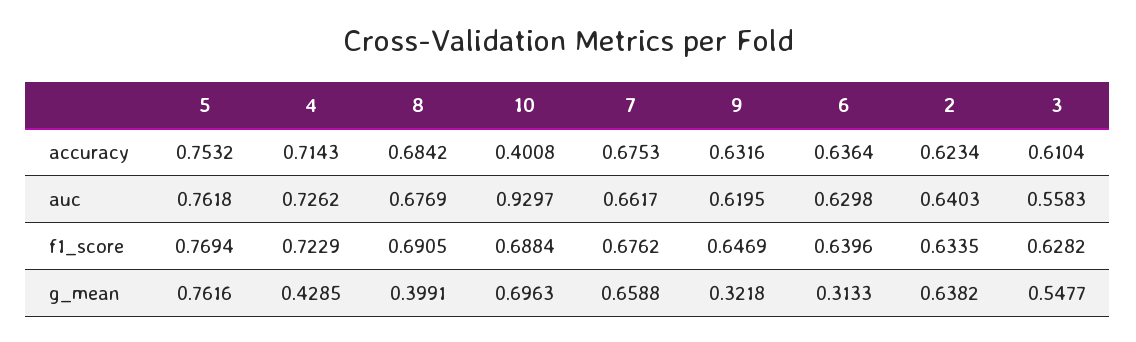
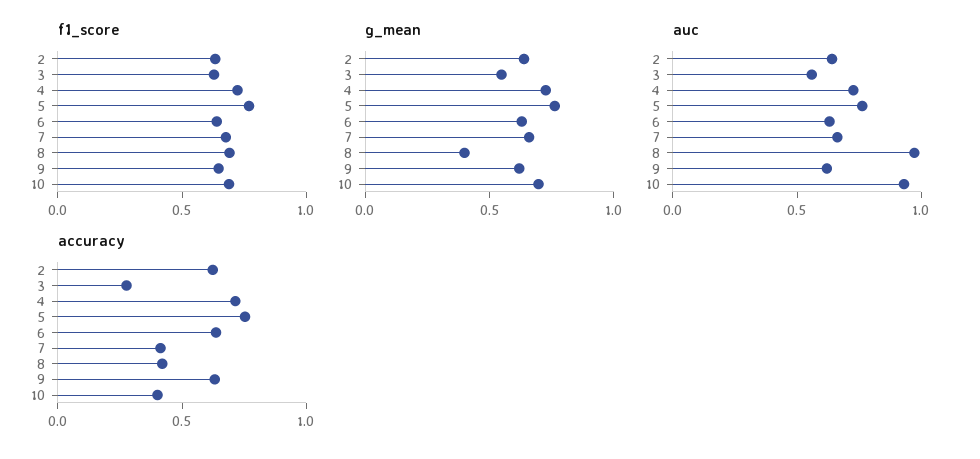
  {
    "accuracy": {
      "5": 0.7532,
      "4": 0.7143,
-     "8": 0.6842,
+     "8": 0.4,
      "10": 0.4008,
-     "7": 0.6753,
+     "7": 0.4,
      "9": 0.6316,
      "6": 0.6364,
      "2": 0.6234,
-     "3": 0.6104
+     "3": 0.3
    },
    "auc": {
      "5": 0.7618,
      "4": 0.7262,
-     "8": 0.6769,
+     "8": 1,
      "10": 0.9297,
      "7": 0.6617,
      "9": 0.6195,
      "6": 0.6298,
      "2": 0.6403,
      "3": 0.5583
    },
    "f1_score": {
      "5": 0.7694,
      "4": 0.7229,
      "8": 0.6905,
      "10": 0.6884,
      "7": 0.6762,
      "9": 0.6469,
      "6": 0.6396,
      "2": 0.6335,
      "3": 0.6282
    },
    "g_mean": {
      "5": 0.7616,
-     "4": 0.4285,
+     "4": 0.7,
      "8": 0.3991,
      "10": 0.6963,
      "7": 0.6588,
-     "9": 0.3218,
+     "9": 0.6,
-     "6": 0.3133,
+     "6": 0.6,
      "2": 0.6382,
      "3": 0.5477
    }
  }

